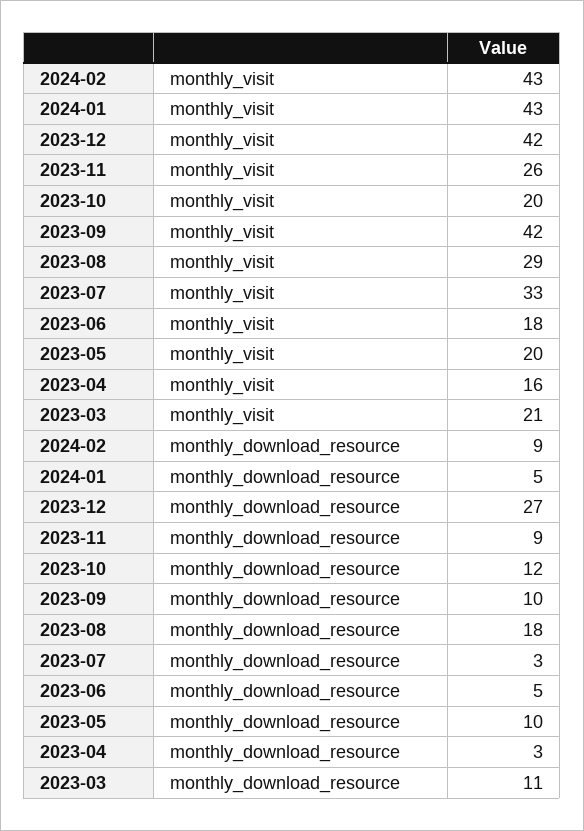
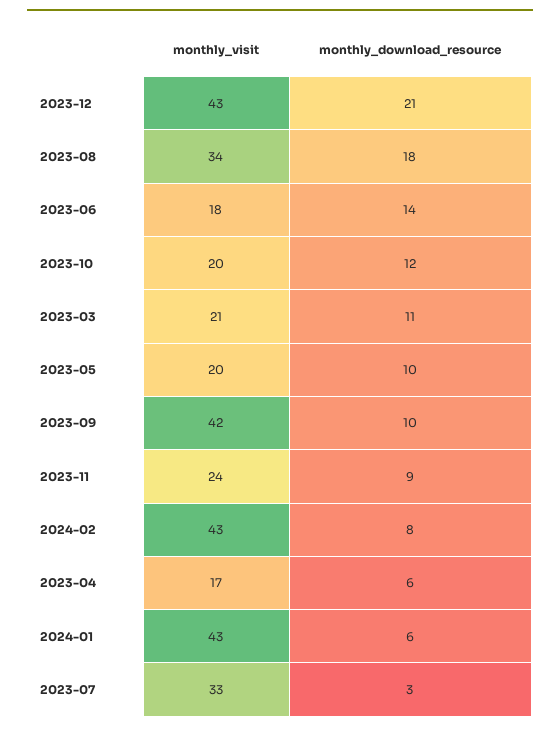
  {
    "2024-02": {
      "monthly_visit": 43,
-     "monthly_download_resource": 9
+     "monthly_download_resource": 8
    },
    "2024-01": {
      "monthly_visit": 43,
-     "monthly_download_resource": 5
+     "monthly_download_resource": 6
    },
    "2023-12": {
-     "monthly_visit": 42,
+     "monthly_visit": 43,
-     "monthly_download_resource": 27
+     "monthly_download_resource": 21
    },
    "2023-11": {
-     "monthly_visit": 26,
+     "monthly_visit": 24,
      "monthly_download_resource": 9
    },
    "2023-10": {
      "monthly_visit": 20,
      "monthly_download_resource": 12
    },
    "2023-09": {
      "monthly_visit": 42,
      "monthly_download_resource": 10
    },
    "2023-08": {
-     "monthly_visit": 29,
+     "monthly_visit": 34,
      "monthly_download_resource": 18
    },
    "2023-07": {
      "monthly_visit": 33,
      "monthly_download_resource": 3
    },
    "2023-06": {
      "monthly_visit": 18,
-     "monthly_download_resource": 5
+     "monthly_download_resource": 14
    },
    "2023-05": {
      "monthly_visit": 20,
      "monthly_download_resource": 10
    },
    "2023-04": {
-     "monthly_visit": 16,
+     "monthly_visit": 17,
-     "monthly_download_resource": 3
+     "monthly_download_resource": 6
    },
    "2023-03": {
      "monthly_visit": 21,
      "monthly_download_resource": 11
    }
  }

